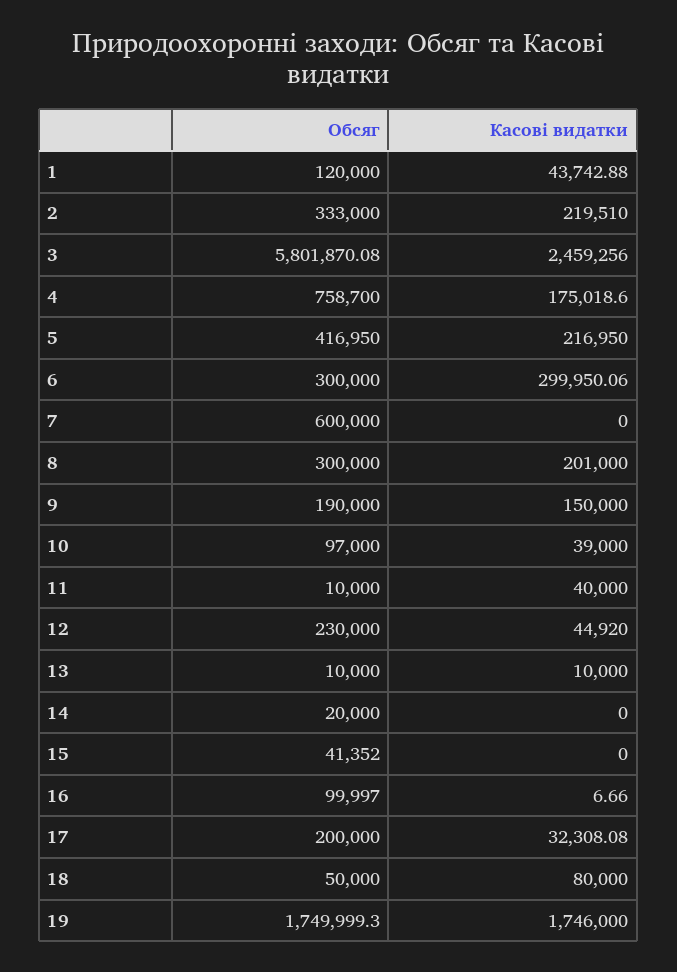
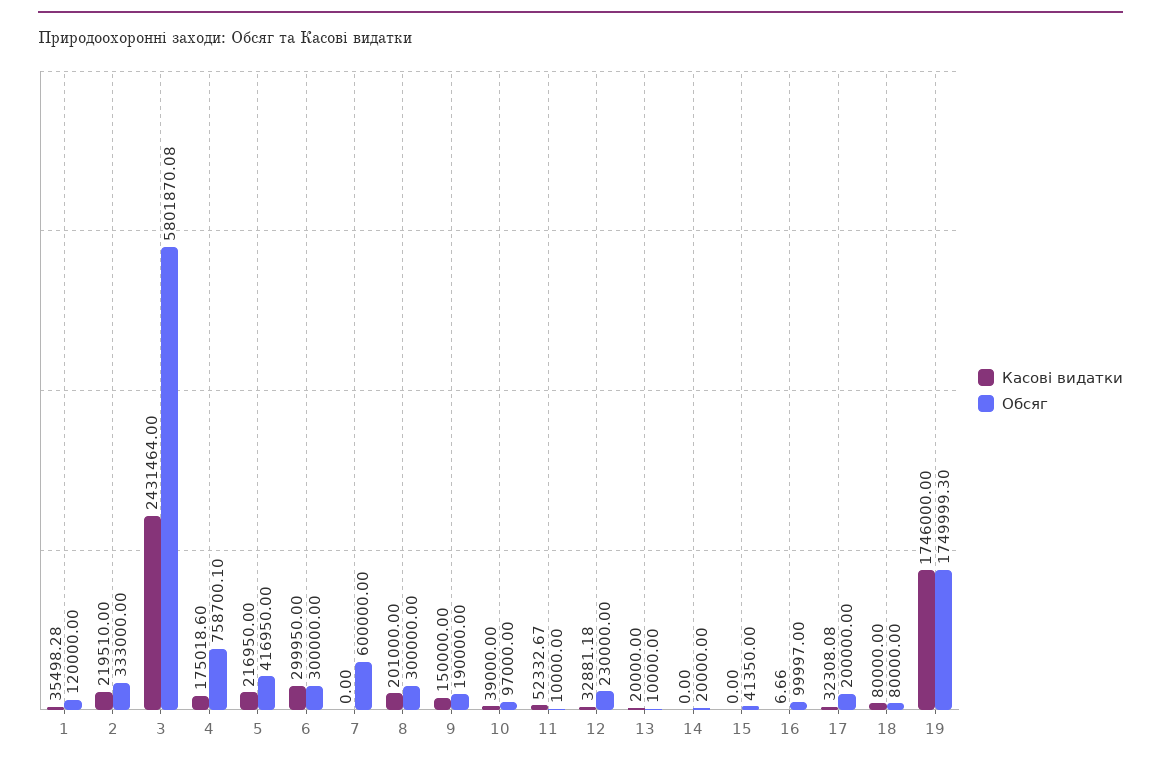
  {
    "Обсяг": {
      "1": 120000,
      "2": 333000,
      "3": 5801870.08,
-     "4": 758700,
+     "4": 758700.1,
      "5": 416950,
      "6": 300000,
      "7": 600000,
      "8": 300000,
      "9": 190000,
      "10": 97000,
      "11": 10000,
      "12": 230000,
      "13": 10000,
      "14": 20000,
-     "15": 41352,
+     "15": 41350,
      "16": 99997,
      "17": 200000,
-     "18": 50000,
+     "18": 80000,
      "19": 1749999.3
    },
    "Касові видатки": {
-     "1": 43742.88,
+     "1": 35498.28,
      "2": 219510,
-     "3": 2459256,
+     "3": 2431464,
      "4": 175018.6,
      "5": 216950,
-     "6": 299950.06,
+     "6": 299950,
      "7": 0,
      "8": 201000,
      "9": 150000,
      "10": 39000,
-     "11": 40000,
+     "11": 52332.67,
-     "12": 44920,
+     "12": 32881.18,
-     "13": 10000,
+     "13": 20000,
      "14": 0,
      "15": 0,
      "16": 6.66,
      "17": 32308.08,
      "18": 80000,
      "19": 1746000
    }
  }

